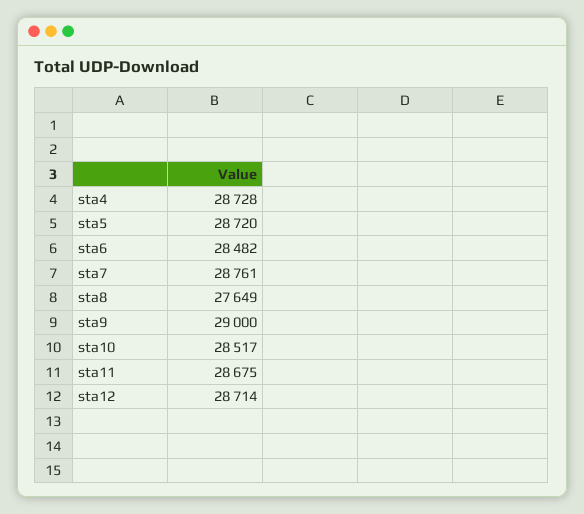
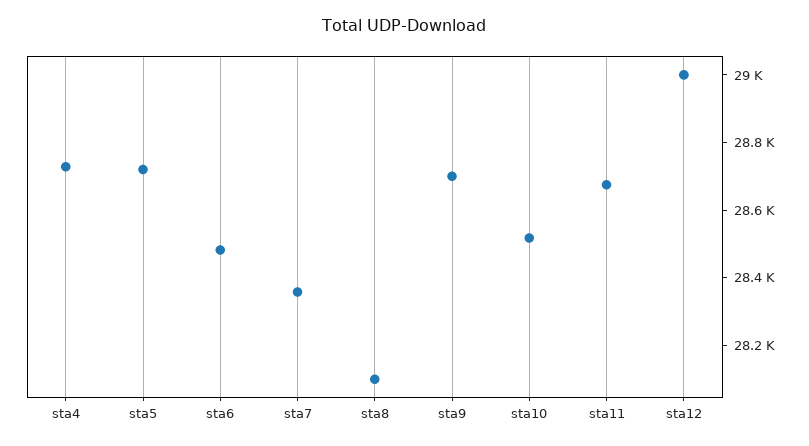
  {
    "sta4": 28728,
    "sta5": 28720,
    "sta6": 28482,
-   "sta7": 28761,
+   "sta7": 28350,
-   "sta8": 27649,
+   "sta8": 28100,
-   "sta9": 29000,
+   "sta9": 28700,
    "sta10": 28517,
    "sta11": 28675,
-   "sta12": 28714
+   "sta12": 29000
  }

